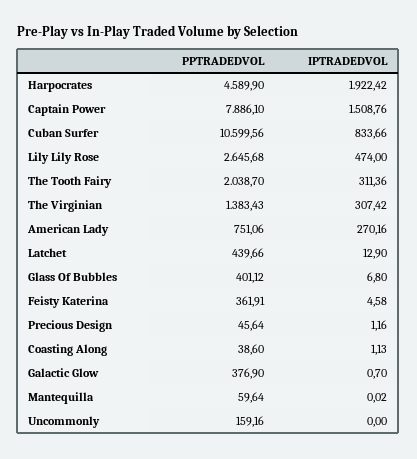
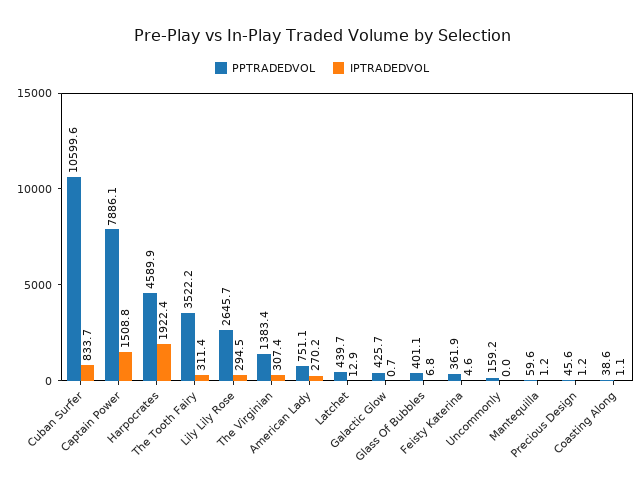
  {
    "PPTRADEDVOL": {
      "Harpocrates": 4589.9,
      "Captain Power": 7886.1,
      "Cuban Surfer": 10599.56,
      "Lily Lily Rose": 2645.68,
-     "The Tooth Fairy": 2038.7,
+     "The Tooth Fairy": 3522.2,
      "The Virginian": 1383.43,
      "American Lady": 751.06,
      "Latchet": 439.66,
      "Glass Of Bubbles": 401.12,
      "Feisty Katerina": 361.91,
      "Precious Design": 45.64,
      "Coasting Along": 38.6,
-     "Galactic Glow": 376.9,
+     "Galactic Glow": 425.7,
      "Mantequilla": 59.64,
      "Uncommonly": 159.16
    },
    "IPTRADEDVOL": {
      "Harpocrates": 1922.42,
      "Captain Power": 1508.76,
      "Cuban Surfer": 833.66,
-     "Lily Lily Rose": 474,
+     "Lily Lily Rose": 294.5,
      "The Tooth Fairy": 311.36,
      "The Virginian": 307.42,
      "American Lady": 270.16,
      "Latchet": 12.9,
      "Glass Of Bubbles": 6.8,
      "Feisty Katerina": 4.58,
      "Precious Design": 1.16,
      "Coasting Along": 1.13,
      "Galactic Glow": 0.7,
-     "Mantequilla": 0.02,
+     "Mantequilla": 1.2,
      "Uncommonly": 0
    }
  }

